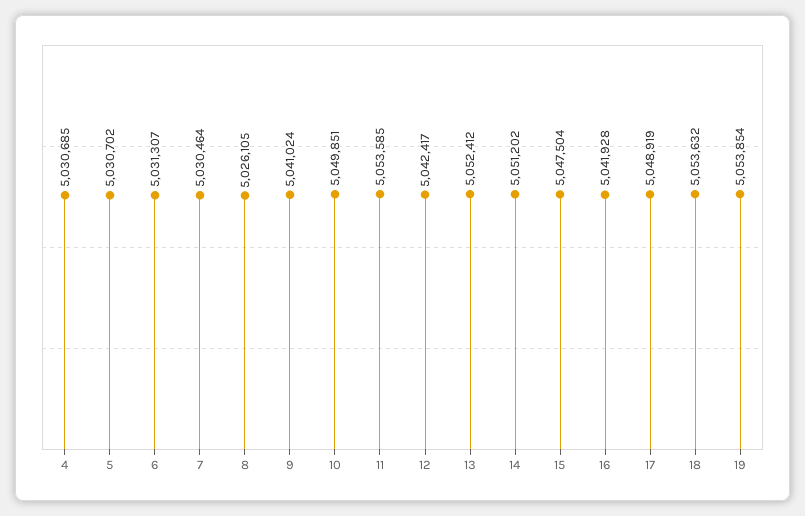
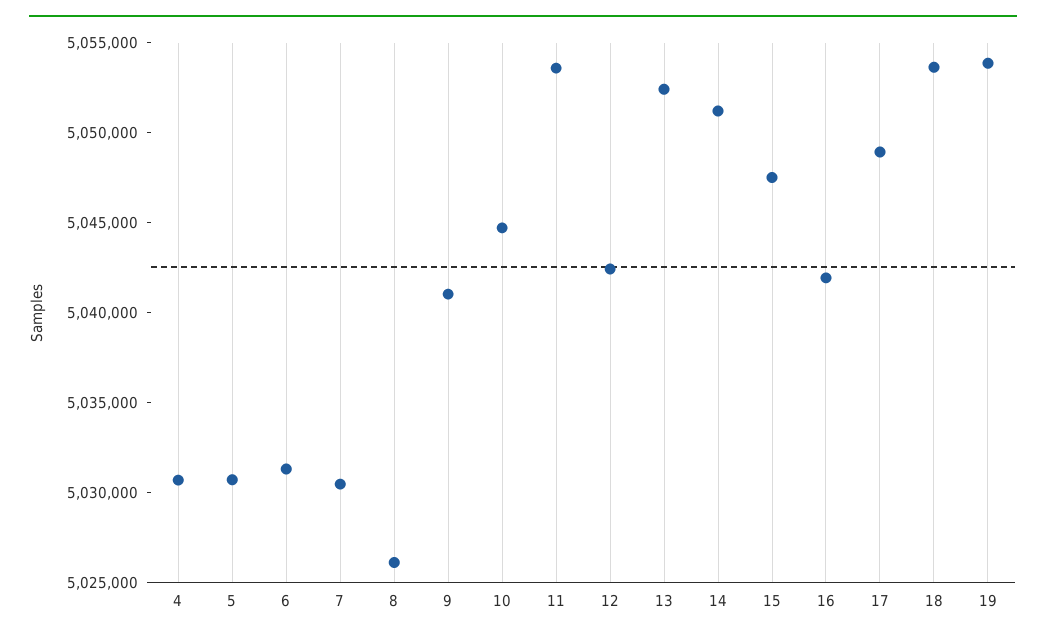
  {
    "4": 5030685,
    "5": 5030702,
    "6": 5031307,
    "7": 5030464,
    "8": 5026105,
    "9": 5041024,
-   "10": 5049851,
+   "10": 5045000,
    "11": 5053585,
    "12": 5042417,
    "13": 5052412,
    "14": 5051202,
    "15": 5047504,
    "16": 5041928,
    "17": 5048919,
    "18": 5053632,
    "19": 5053854
  }

